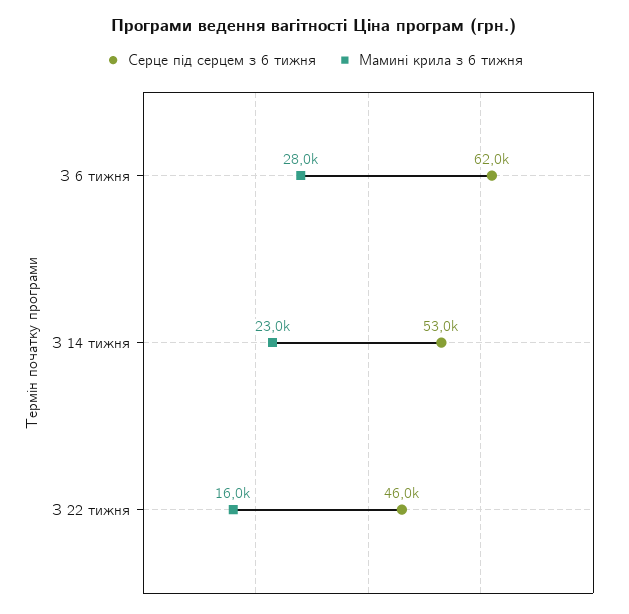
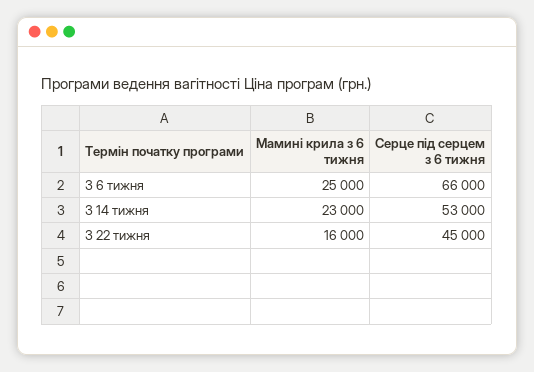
  {
    "Серце під серцем з 6 тижня": {
-     "З 6 тижня": 62000,
+     "З 6 тижня": 66000,
      "З 14 тижня": 53000,
-     "З 22 тижня": 46000
+     "З 22 тижня": 45000
    },
    "Мамині крила з 6 тижня": {
-     "З 6 тижня": 28000,
+     "З 6 тижня": 25000,
      "З 14 тижня": 23000,
      "З 22 тижня": 16000
    }
  }

